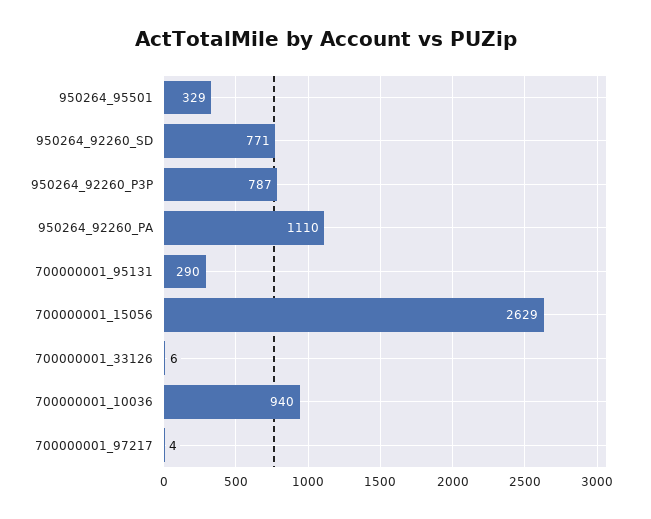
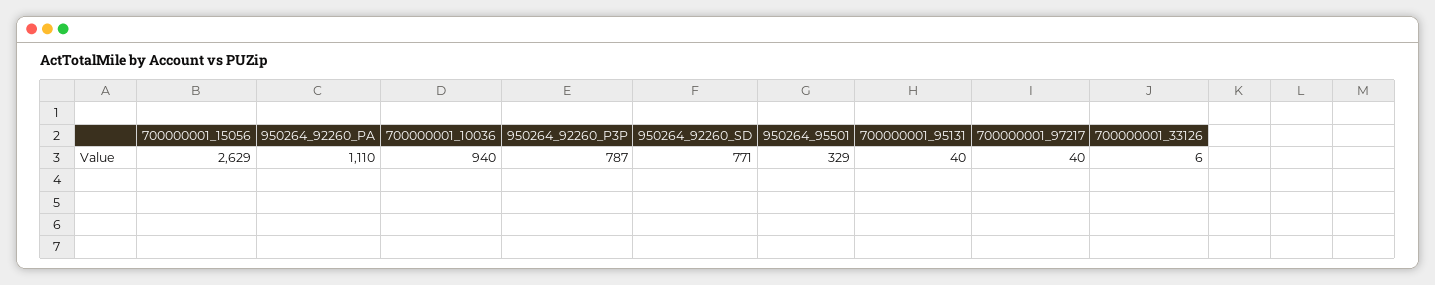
  {
    "950264_95501": 329,
    "950264_92260_SD": 771,
    "950264_92260_P3P": 787,
    "950264_92260_PA": 1110,
-   "700000001_95131": 290,
+   "700000001_95131": 40,
    "700000001_15056": 2629,
    "700000001_33126": 6,
    "700000001_10036": 940,
-   "700000001_97217": 4
+   "700000001_97217": 40
  }

